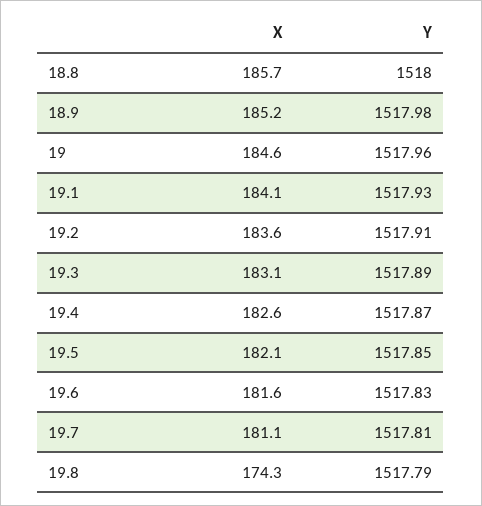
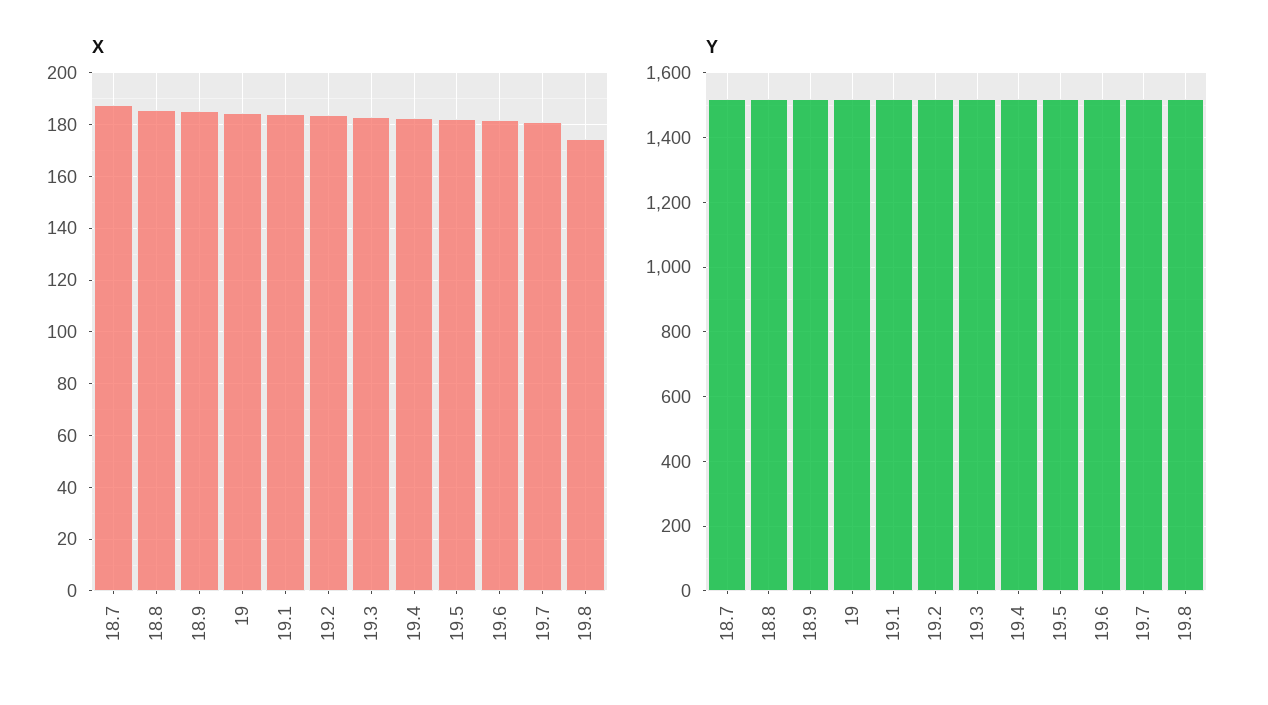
  {
    "X": {
      "18.8": 185.7,
      "18.9": 185.2,
      "19": 184.6,
      "19.1": 184.1,
      "19.2": 183.6,
      "19.3": 183.1,
      "19.4": 182.6,
      "19.5": 182.1,
      "19.6": 181.6,
      "19.7": 181.1,
-     "19.8": 174.3
+     "19.8": 174.3,
+     "18.7": 187.5
    },
    "Y": {
      "18.8": 1518,
      "18.9": 1517.98,
      "19": 1517.96,
      "19.1": 1517.93,
      "19.2": 1517.91,
      "19.3": 1517.89,
      "19.4": 1517.87,
      "19.5": 1517.85,
      "19.6": 1517.83,
      "19.7": 1517.81,
-     "19.8": 1517.79
+     "19.8": 1517.79,
+     "18.7": 1520
    }
  }

